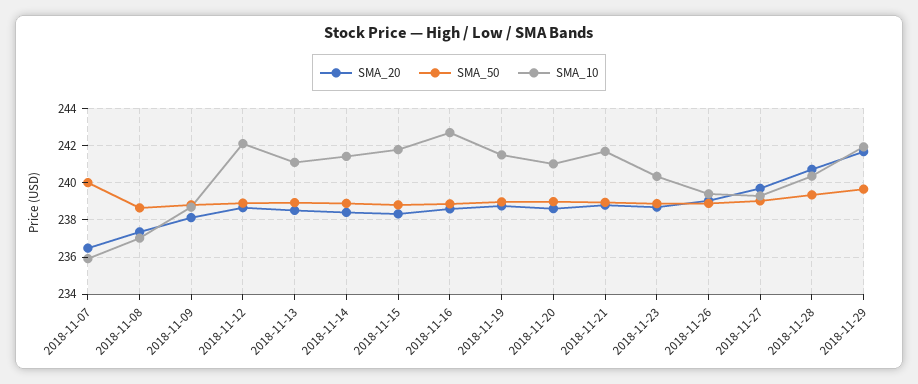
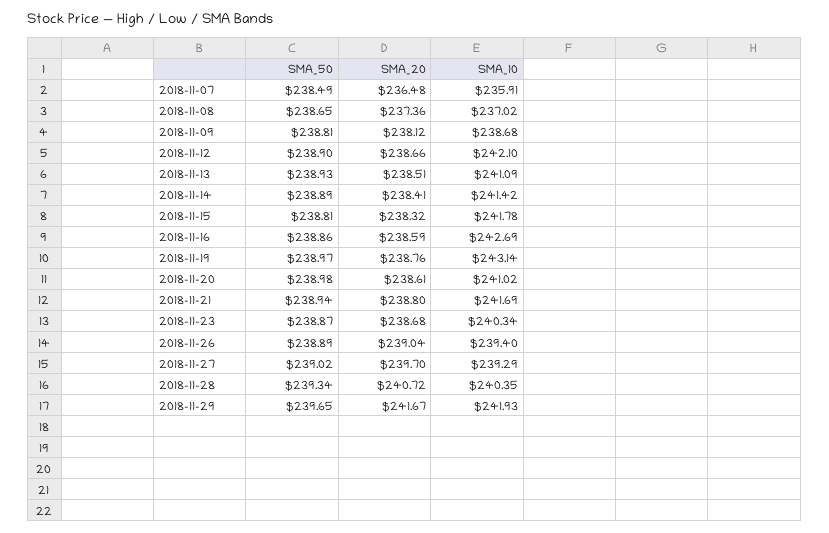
  {
    "SMA_20": {
      "2018-11-07": 236.48,
      "2018-11-08": 237.36,
      "2018-11-09": 238.12,
      "2018-11-12": 238.66,
      "2018-11-13": 238.51,
      "2018-11-14": 238.41,
      "2018-11-15": 238.32,
      "2018-11-16": 238.59,
      "2018-11-19": 238.76,
      "2018-11-20": 238.61,
      "2018-11-21": 238.8,
      "2018-11-23": 238.68,
      "2018-11-26": 239.04,
      "2018-11-27": 239.7,
      "2018-11-28": 240.72,
      "2018-11-29": 241.67
    },
    "SMA_50": {
-     "2018-11-07": 240,
+     "2018-11-07": 238.49,
      "2018-11-08": 238.65,
      "2018-11-09": 238.81,
      "2018-11-12": 238.9,
      "2018-11-13": 238.93,
      "2018-11-14": 238.89,
      "2018-11-15": 238.81,
      "2018-11-16": 238.86,
      "2018-11-19": 238.97,
      "2018-11-20": 238.98,
      "2018-11-21": 238.94,
      "2018-11-23": 238.87,
      "2018-11-26": 238.89,
      "2018-11-27": 239.02,
      "2018-11-28": 239.34,
      "2018-11-29": 239.65
    },
    "SMA_10": {
      "2018-11-07": 235.91,
      "2018-11-08": 237.02,
      "2018-11-09": 238.68,
      "2018-11-12": 242.1,
      "2018-11-13": 241.09,
      "2018-11-14": 241.42,
      "2018-11-15": 241.78,
      "2018-11-16": 242.69,
-     "2018-11-19": 241.5,
+     "2018-11-19": 243.14,
      "2018-11-20": 241.02,
      "2018-11-21": 241.69,
      "2018-11-23": 240.34,
      "2018-11-26": 239.4,
      "2018-11-27": 239.29,
      "2018-11-28": 240.35,
      "2018-11-29": 241.93
    }
  }

